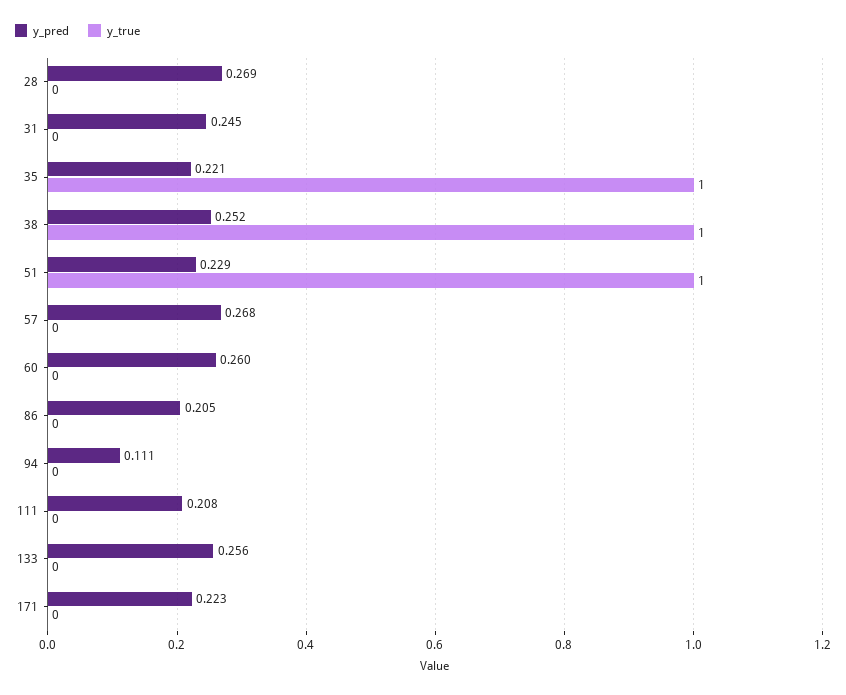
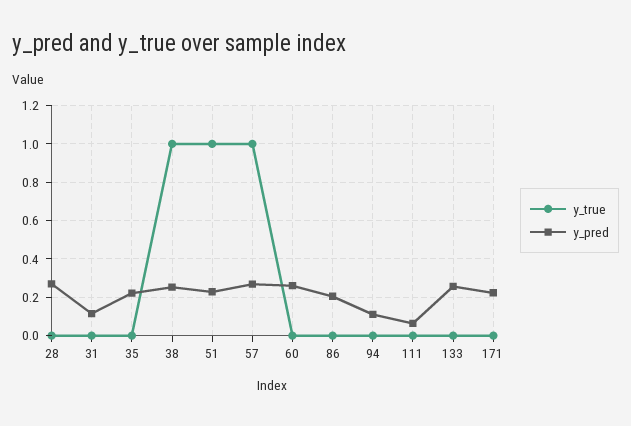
  {
    "y_pred": {
      "28": 0.269,
-     "31": 0.245,
+     "31": 0.1,
      "35": 0.221,
      "38": 0.252,
      "51": 0.229,
      "57": 0.268,
      "60": 0.26,
      "86": 0.205,
      "94": 0.111,
-     "111": 0.208,
+     "111": 0.05,
      "133": 0.256,
      "171": 0.223
    },
    "y_true": {
      "28": 0,
      "31": 0,
-     "35": 1,
+     "35": 0,
      "38": 1,
      "51": 1,
-     "57": 0,
+     "57": 1,
      "60": 0,
      "86": 0,
      "94": 0,
      "111": 0,
      "133": 0,
      "171": 0
    }
  }

